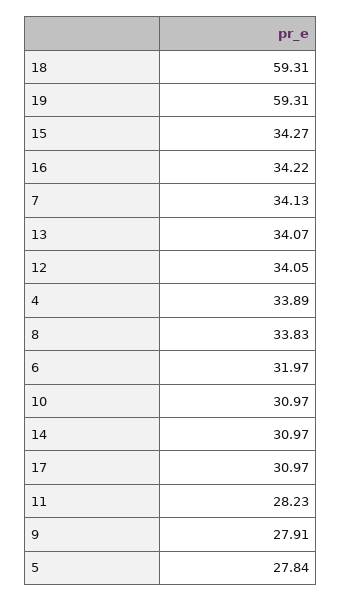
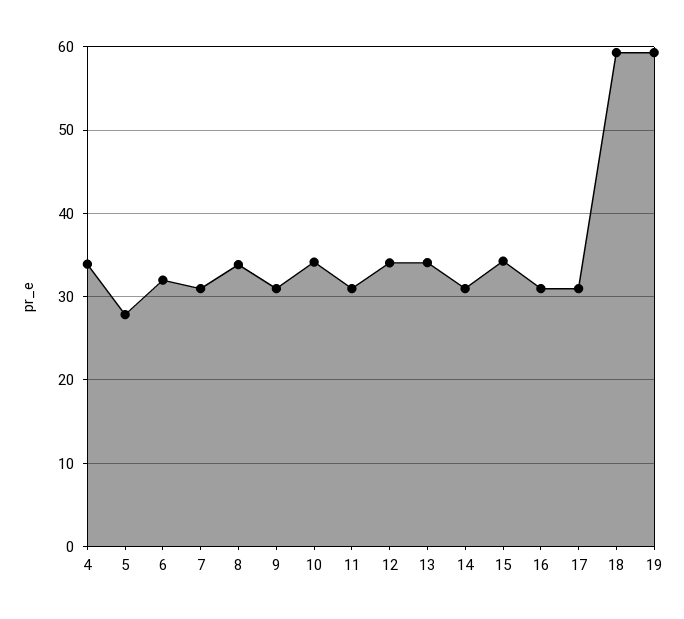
  {
    "18": 59.31,
    "19": 59.31,
    "15": 34.27,
-   "16": 34.22,
+   "16": 31,
-   "7": 34.13,
+   "7": 31,
    "13": 34.07,
    "12": 34.05,
    "4": 33.89,
    "8": 33.83,
    "6": 31.97,
-   "10": 30.97,
+   "10": 34,
    "14": 30.97,
    "17": 30.97,
-   "11": 28.23,
+   "11": 31,
-   "9": 27.91,
+   "9": 31,
    "5": 27.84
  }

